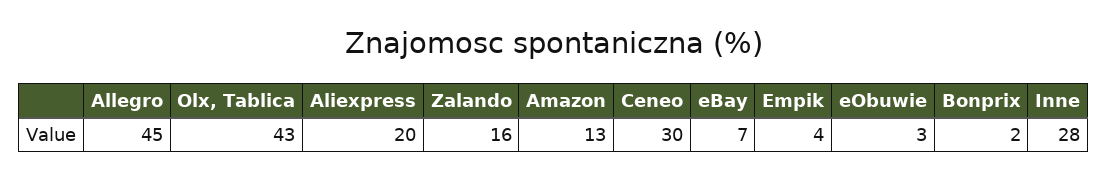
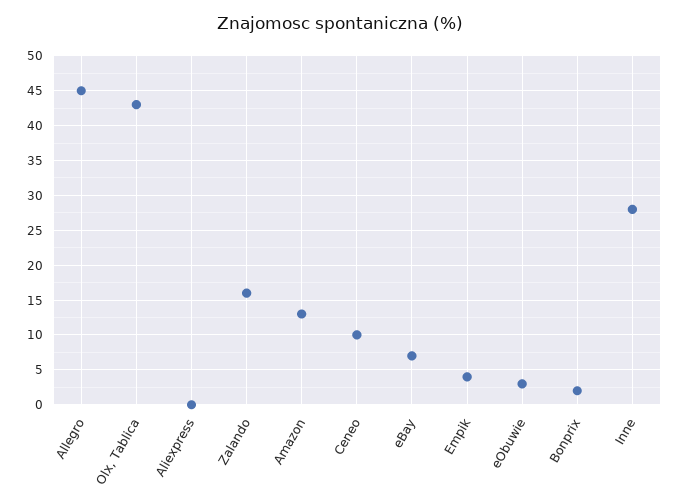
  {
    "Allegro": 45,
    "Olx, Tablica": 43,
-   "Aliexpress": 20,
+   "Aliexpress": 0,
    "Zalando": 16,
    "Amazon": 13,
-   "Ceneo": 30,
+   "Ceneo": 10,
    "eBay": 7,
    "Empik": 4,
    "eObuwie": 3,
    "Bonprix": 2,
    "Inne": 28
  }

